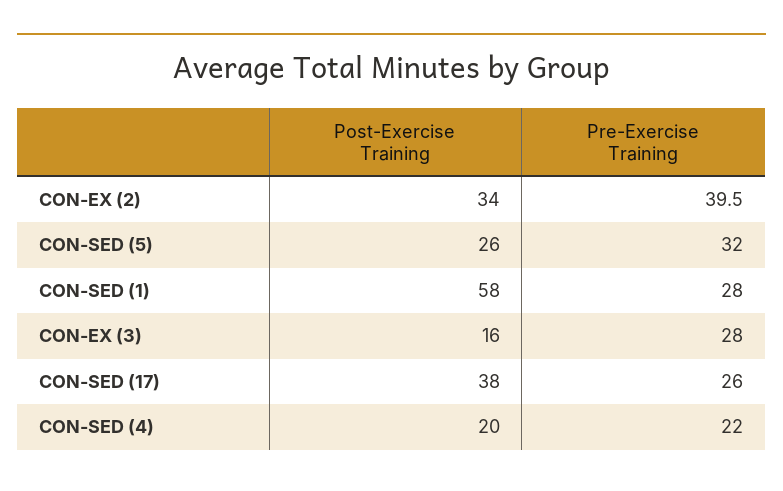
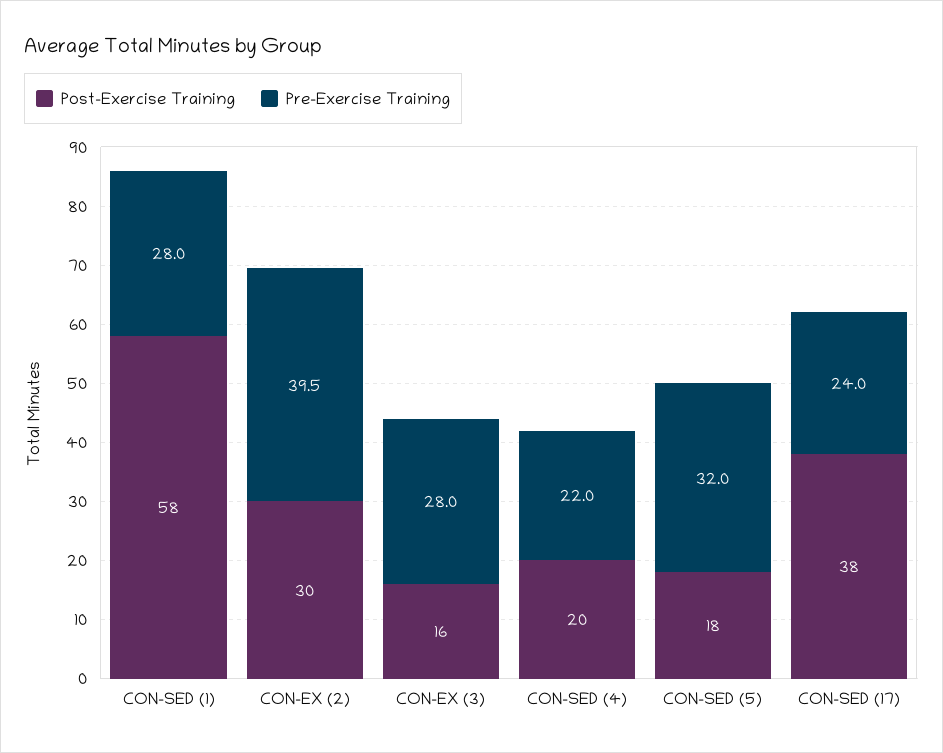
  {
    "Post-Exercise Training": {
-     "CON-EX (2)": 34,
+     "CON-EX (2)": 30,
-     "CON-SED (5)": 26,
+     "CON-SED (5)": 18,
      "CON-SED (1)": 58,
      "CON-EX (3)": 16,
      "CON-SED (17)": 38,
      "CON-SED (4)": 20
    },
    "Pre-Exercise Training": {
      "CON-EX (2)": 39.5,
      "CON-SED (5)": 32,
      "CON-SED (1)": 28,
      "CON-EX (3)": 28,
-     "CON-SED (17)": 26,
+     "CON-SED (17)": 24,
      "CON-SED (4)": 22
    }
  }

